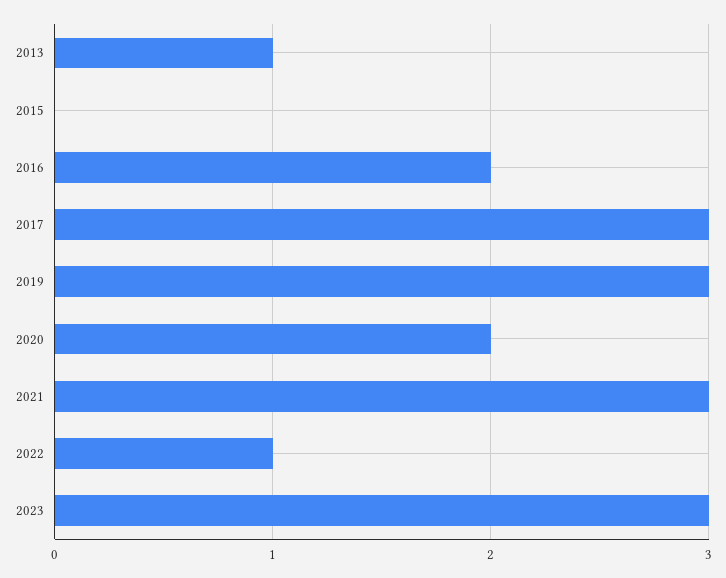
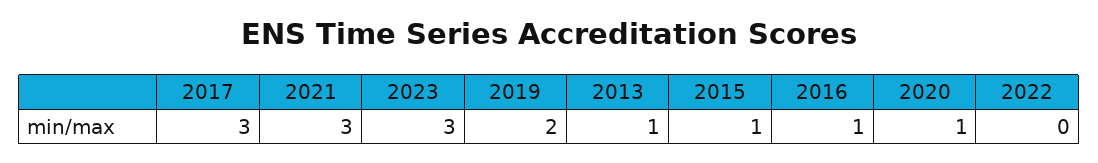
  {
    "2013": 1,
-   "2015": 0,
+   "2015": 1,
-   "2016": 2,
+   "2016": 1,
    "2017": 3,
-   "2019": 3,
+   "2019": 2,
-   "2020": 2,
+   "2020": 1,
    "2021": 3,
-   "2022": 1,
+   "2022": 0,
    "2023": 3
  }

